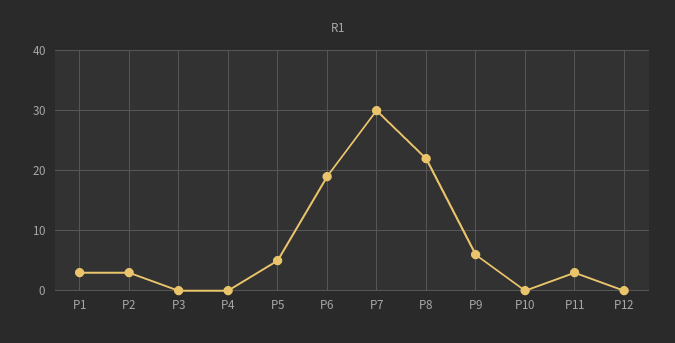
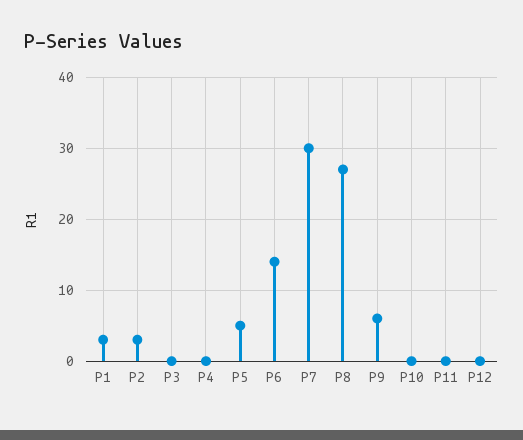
  {
    "P1": 3,
    "P2": 3,
    "P3": 0,
    "P4": 0,
    "P5": 5,
-   "P6": 19,
+   "P6": 14,
    "P7": 30,
-   "P8": 22,
+   "P8": 27,
    "P9": 6,
    "P10": 0,
-   "P11": 3,
+   "P11": 0,
    "P12": 0
  }

